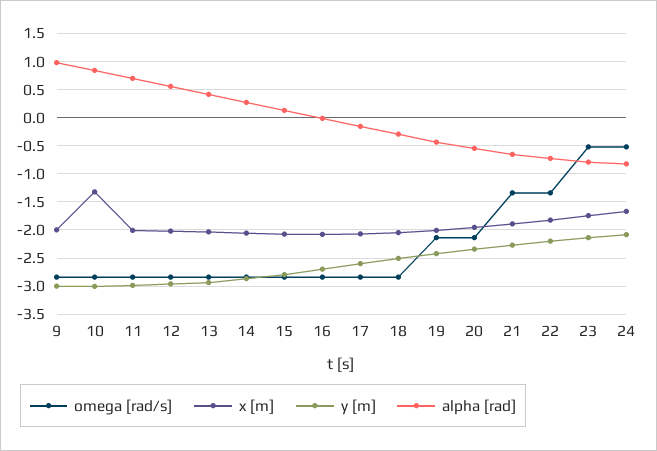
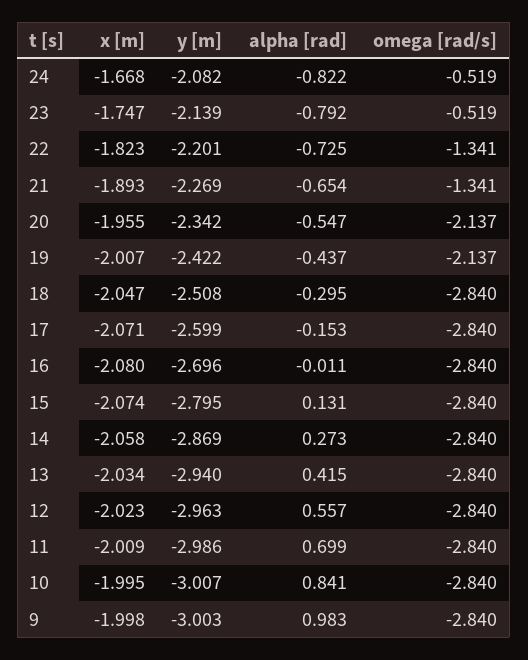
  {
    "omega [rad/s]": {
      "9": -2.84,
      "10": -2.84,
      "11": -2.84,
      "12": -2.84,
      "13": -2.84,
      "14": -2.84,
      "15": -2.84,
      "16": -2.84,
      "17": -2.84,
      "18": -2.84,
      "19": -2.137,
      "20": -2.137,
      "21": -1.341,
      "22": -1.341,
      "23": -0.519,
      "24": -0.519
    },
    "x [m]": {
      "9": -1.998,
-     "10": -1.25,
+     "10": -1.995,
      "11": -2.009,
      "12": -2.023,
      "13": -2.034,
      "14": -2.058,
      "15": -2.074,
      "16": -2.08,
      "17": -2.071,
      "18": -2.047,
      "19": -2.007,
      "20": -1.955,
      "21": -1.893,
      "22": -1.823,
      "23": -1.747,
      "24": -1.668
    },
    "y [m]": {
      "9": -3.003,
      "10": -3.007,
      "11": -2.986,
      "12": -2.963,
      "13": -2.94,
      "14": -2.869,
      "15": -2.795,
      "16": -2.696,
      "17": -2.599,
      "18": -2.508,
      "19": -2.422,
      "20": -2.342,
      "21": -2.269,
      "22": -2.201,
      "23": -2.139,
      "24": -2.082
    },
    "alpha [rad]": {
      "9": 0.983,
      "10": 0.841,
      "11": 0.699,
      "12": 0.557,
      "13": 0.415,
      "14": 0.273,
      "15": 0.131,
      "16": -0.011,
      "17": -0.153,
      "18": -0.295,
      "19": -0.437,
      "20": -0.547,
      "21": -0.654,
      "22": -0.725,
      "23": -0.792,
      "24": -0.822
    }
  }

